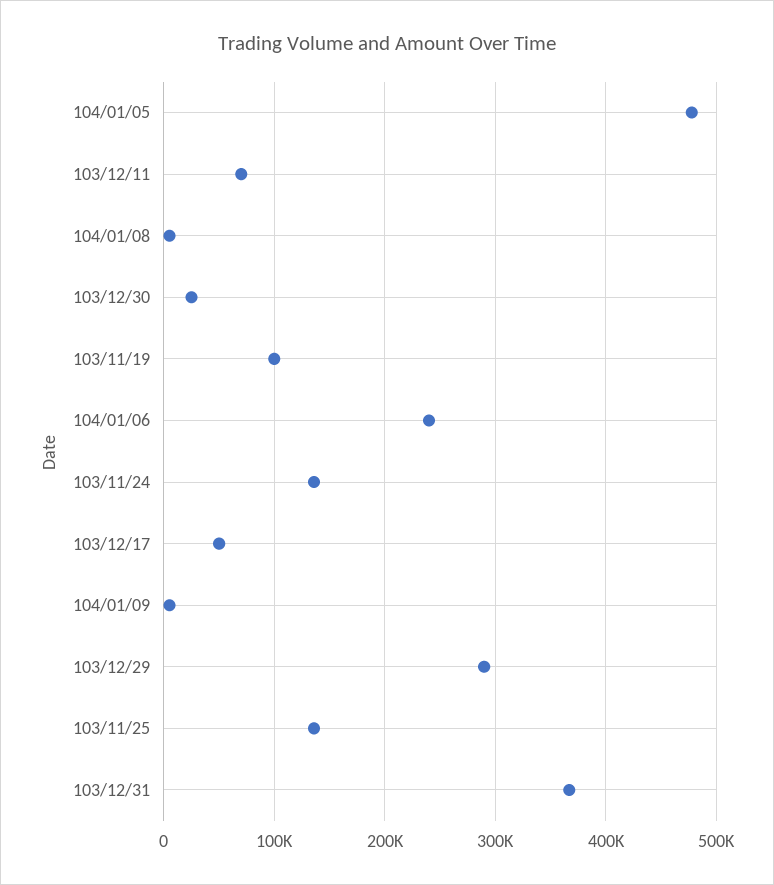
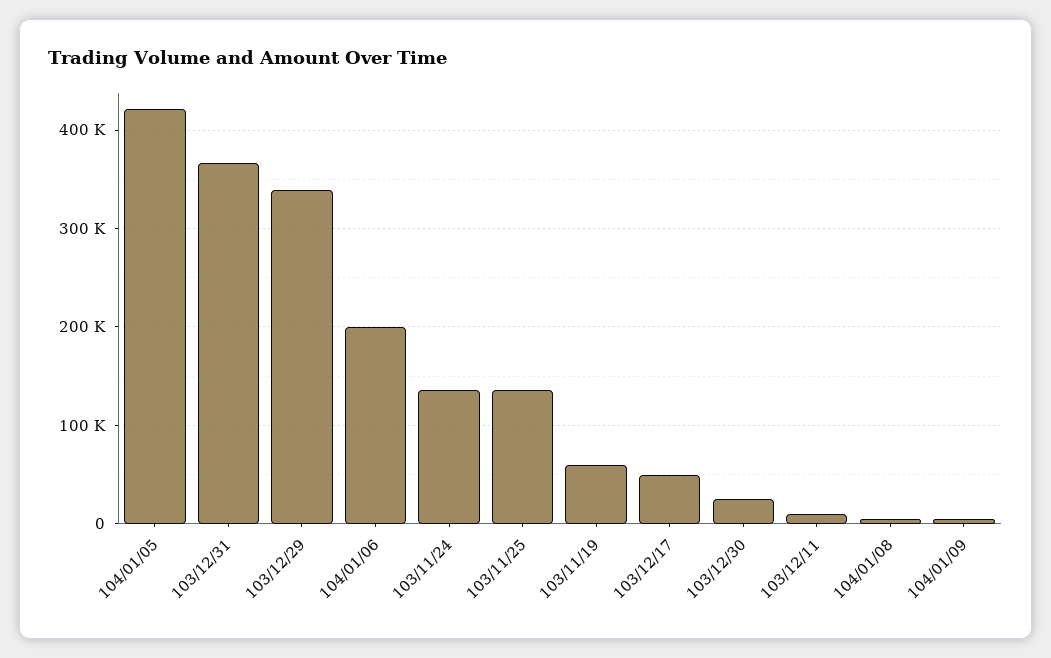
  {
-   "104/01/05": 480000,
+   "104/01/05": 420000,
-   "103/12/11": 70000,
+   "103/12/11": 10000,
    "104/01/08": 10000,
    "103/12/30": 30000,
-   "103/11/19": 100000,
+   "103/11/19": 60000,
-   "104/01/06": 240000,
+   "104/01/06": 200000,
    "103/11/24": 140000,
    "103/12/17": 50000,
    "104/01/09": 10000,
-   "103/12/29": 290000,
+   "103/12/29": 340000,
    "103/11/25": 140000,
    "103/12/31": 370000
  }

